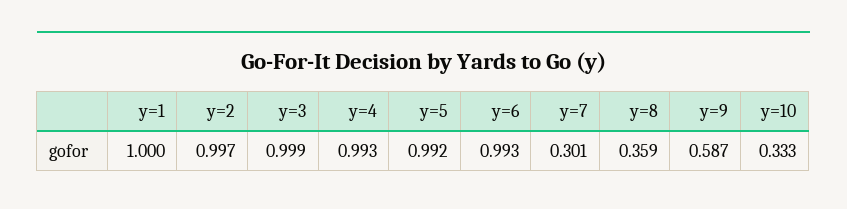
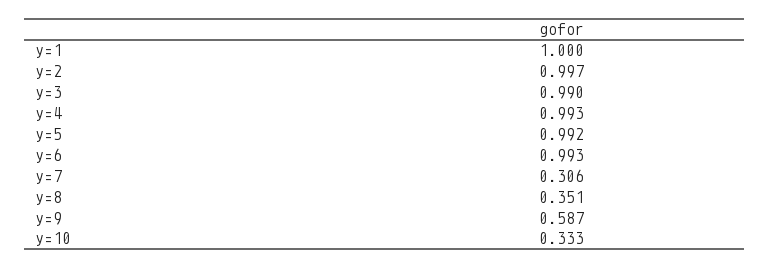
  {
    "y=1": 1,
    "y=2": 0.997,
-   "y=3": 0.999,
+   "y=3": 0.99,
    "y=4": 0.993,
    "y=5": 0.992,
    "y=6": 0.993,
-   "y=7": 0.301,
+   "y=7": 0.306,
-   "y=8": 0.359,
+   "y=8": 0.351,
    "y=9": 0.587,
    "y=10": 0.333
  }

